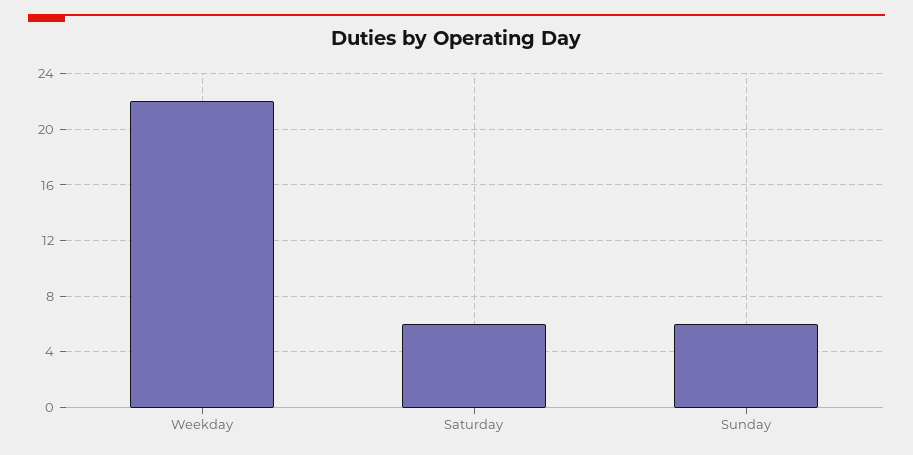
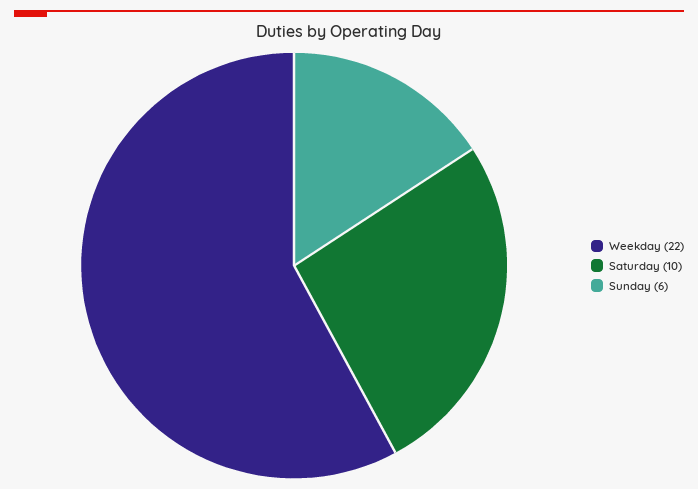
  {
    "Weekday": 22,
-   "Saturday": 6,
+   "Saturday": 10,
    "Sunday": 6
  }

